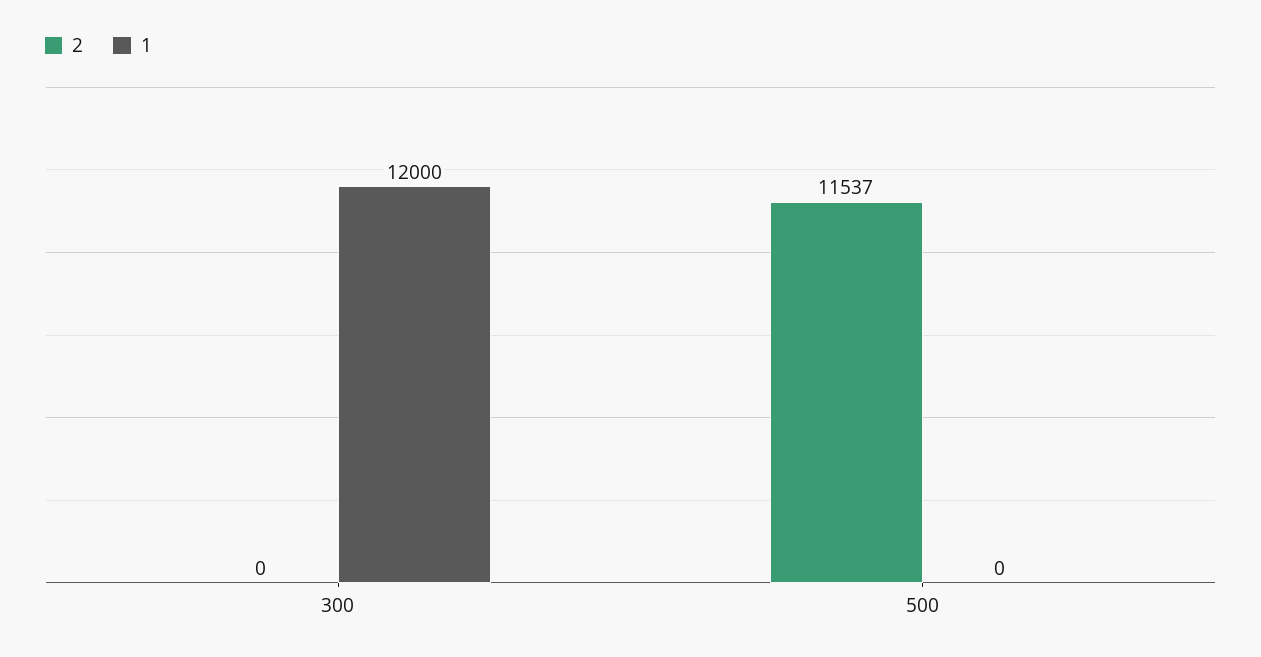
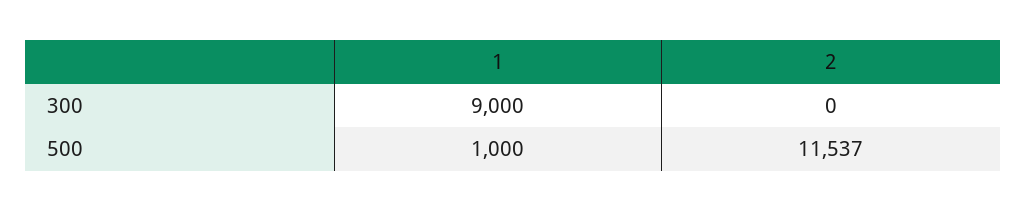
  {
    "2": {
      "300": 0,
      "500": 11537
    },
    "1": {
-     "300": 12000,
+     "300": 9000,
-     "500": 0
+     "500": 1000
    }
  }

